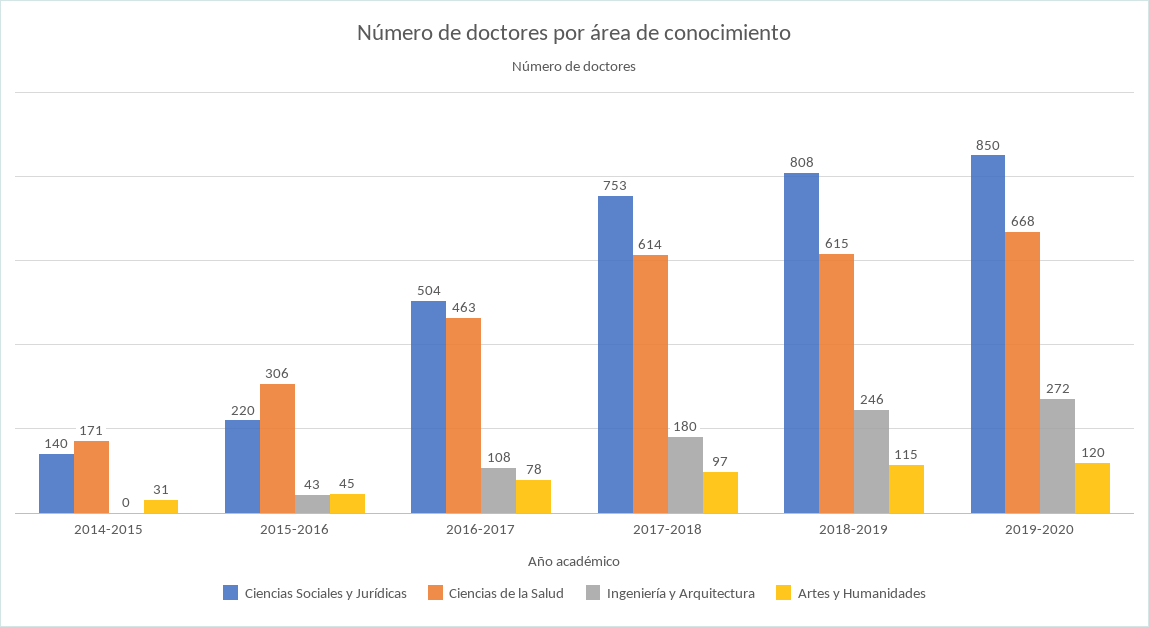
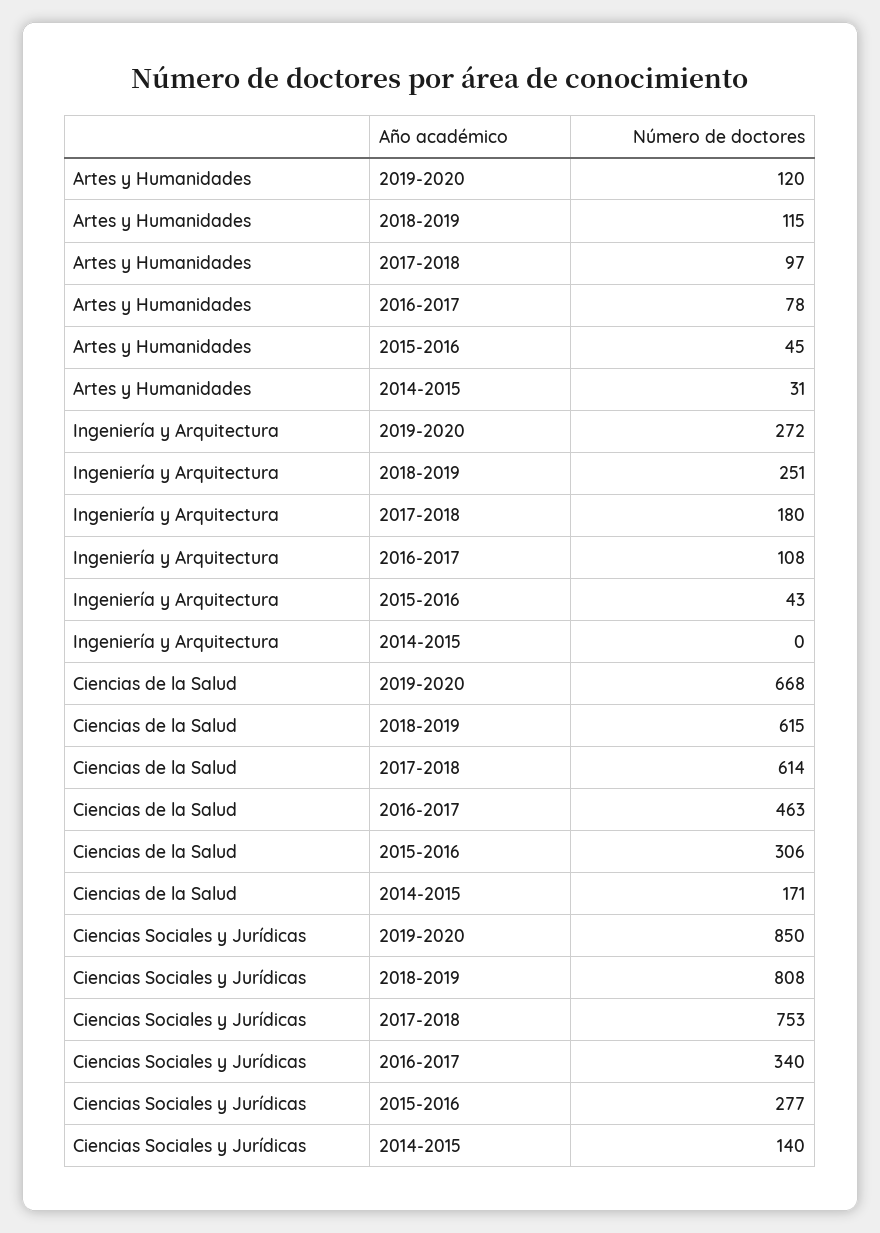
  {
    "Ciencias Sociales y Jurídicas": {
      "2014-2015": 140,
-     "2015-2016": 220,
+     "2015-2016": 277,
-     "2016-2017": 504,
+     "2016-2017": 340,
      "2017-2018": 753,
      "2018-2019": 808,
      "2019-2020": 850
    },
    "Ciencias de la Salud": {
      "2014-2015": 171,
      "2015-2016": 306,
      "2016-2017": 463,
      "2017-2018": 614,
      "2018-2019": 615,
      "2019-2020": 668
    },
    "Ingeniería y Arquitectura": {
      "2014-2015": 0,
      "2015-2016": 43,
      "2016-2017": 108,
      "2017-2018": 180,
-     "2018-2019": 246,
+     "2018-2019": 251,
      "2019-2020": 272
    },
    "Artes y Humanidades": {
      "2014-2015": 31,
      "2015-2016": 45,
      "2016-2017": 78,
      "2017-2018": 97,
      "2018-2019": 115,
      "2019-2020": 120
    }
  }

